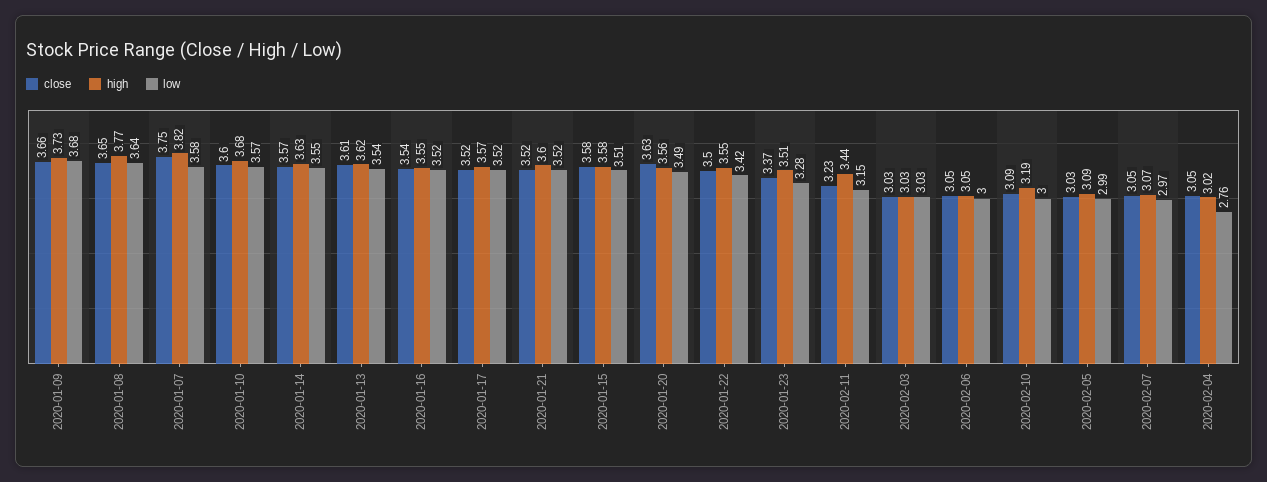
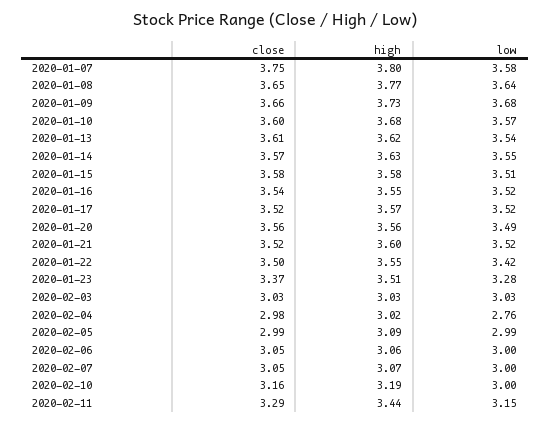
  {
    "close": {
      "2020-01-09": 3.66,
      "2020-01-08": 3.65,
      "2020-01-07": 3.75,
      "2020-01-10": 3.6,
      "2020-01-14": 3.57,
      "2020-01-13": 3.61,
      "2020-01-16": 3.54,
      "2020-01-17": 3.52,
      "2020-01-21": 3.52,
      "2020-01-15": 3.58,
-     "2020-01-20": 3.63,
+     "2020-01-20": 3.56,
      "2020-01-22": 3.5,
      "2020-01-23": 3.37,
-     "2020-02-11": 3.23,
+     "2020-02-11": 3.29,
      "2020-02-03": 3.03,
      "2020-02-06": 3.05,
-     "2020-02-10": 3.09,
+     "2020-02-10": 3.16,
-     "2020-02-05": 3.03,
+     "2020-02-05": 2.99,
      "2020-02-07": 3.05,
-     "2020-02-04": 3.05
+     "2020-02-04": 2.98
    },
    "high": {
      "2020-01-09": 3.73,
      "2020-01-08": 3.77,
-     "2020-01-07": 3.82,
+     "2020-01-07": 3.8,
      "2020-01-10": 3.68,
      "2020-01-14": 3.63,
      "2020-01-13": 3.62,
      "2020-01-16": 3.55,
      "2020-01-17": 3.57,
      "2020-01-21": 3.6,
      "2020-01-15": 3.58,
      "2020-01-20": 3.56,
      "2020-01-22": 3.55,
      "2020-01-23": 3.51,
      "2020-02-11": 3.44,
      "2020-02-03": 3.03,
-     "2020-02-06": 3.05,
+     "2020-02-06": 3.06,
      "2020-02-10": 3.19,
      "2020-02-05": 3.09,
      "2020-02-07": 3.07,
      "2020-02-04": 3.02
    },
    "low": {
      "2020-01-09": 3.68,
      "2020-01-08": 3.64,
      "2020-01-07": 3.58,
      "2020-01-10": 3.57,
      "2020-01-14": 3.55,
      "2020-01-13": 3.54,
      "2020-01-16": 3.52,
      "2020-01-17": 3.52,
      "2020-01-21": 3.52,
      "2020-01-15": 3.51,
      "2020-01-20": 3.49,
      "2020-01-22": 3.42,
      "2020-01-23": 3.28,
      "2020-02-11": 3.15,
      "2020-02-03": 3.03,
      "2020-02-06": 3,
      "2020-02-10": 3,
      "2020-02-05": 2.99,
-     "2020-02-07": 2.97,
+     "2020-02-07": 3,
      "2020-02-04": 2.76
    }
  }

